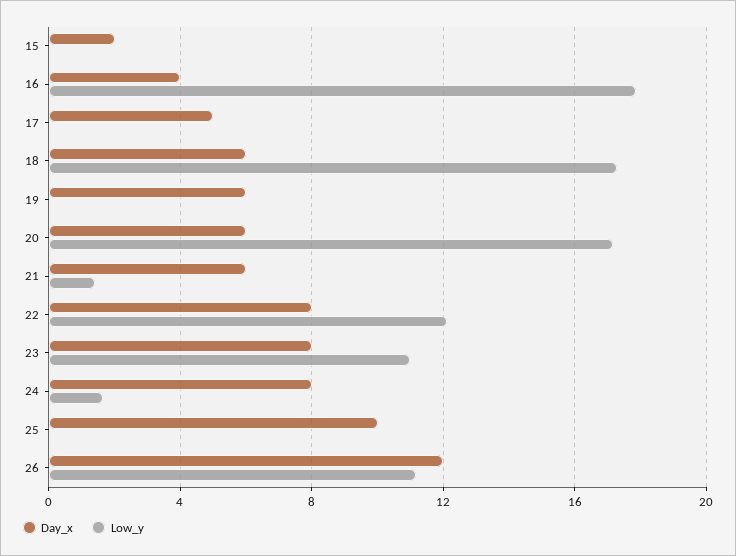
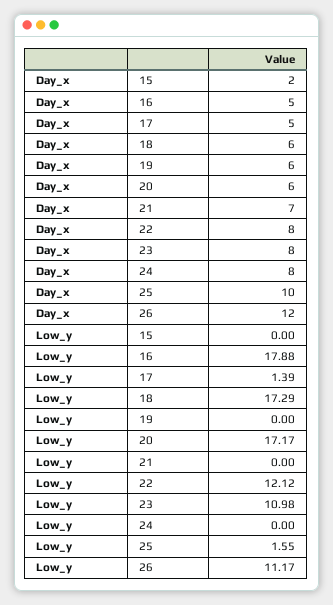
  {
    "Day_x": {
      "15": 2,
-     "16": 4,
+     "16": 5,
      "17": 5,
      "18": 6,
      "19": 6,
      "20": 6,
-     "21": 6,
+     "21": 7,
      "22": 8,
      "23": 8,
      "24": 8,
      "25": 10,
      "26": 12
    },
    "Low_y": {
      "15": 0,
      "16": 17.88,
-     "17": 0,
+     "17": 1.39,
      "18": 17.29,
      "19": 0,
      "20": 17.17,
-     "21": 1.5,
+     "21": 0,
      "22": 12.12,
      "23": 10.98,
-     "24": 1.5,
+     "24": 0,
-     "25": 0,
+     "25": 1.55,
      "26": 11.17
    }
  }

